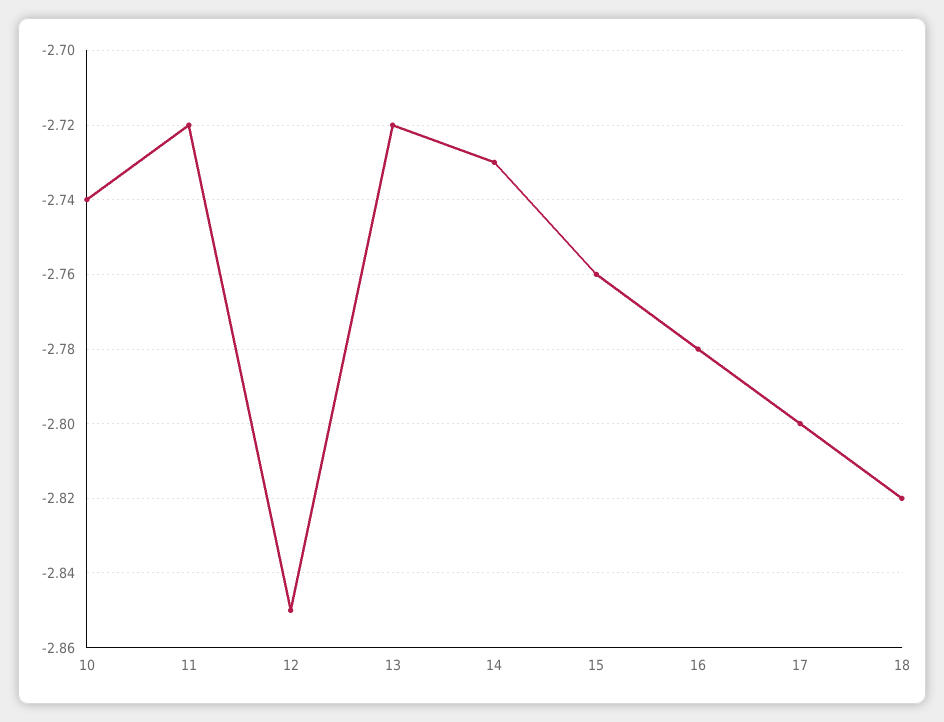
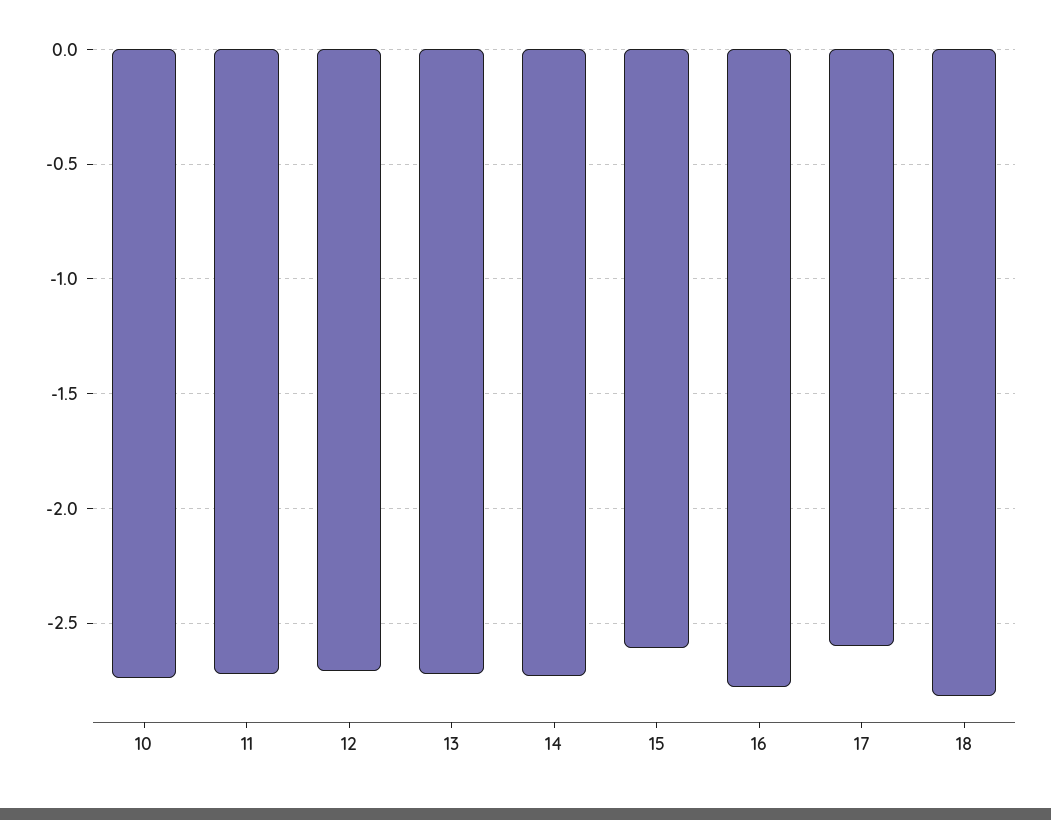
  {
    "10": -2.74,
    "11": -2.72,
-   "12": -2.85,
+   "12": -2.7,
    "13": -2.72,
    "14": -2.73,
-   "15": -2.76,
+   "15": -2.6,
    "16": -2.78,
-   "17": -2.8,
+   "17": -2.6,
    "18": -2.82
  }

